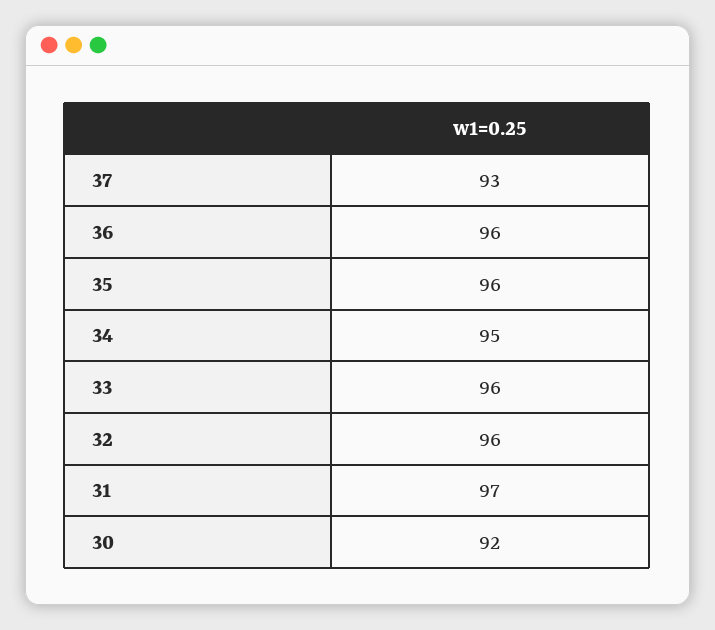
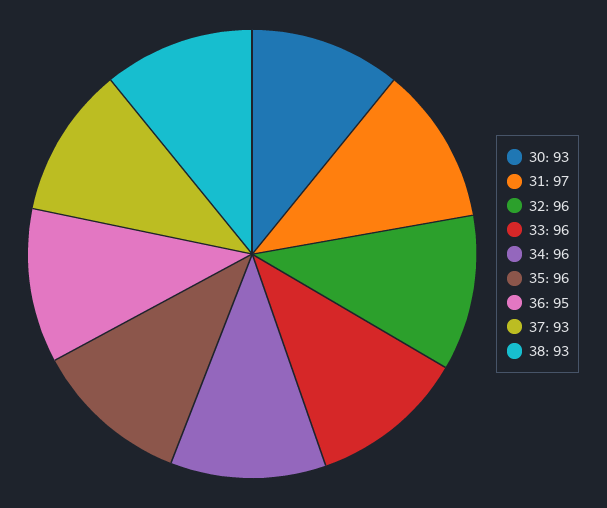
  {
    "37": 93,
-   "36": 96,
+   "36": 95,
    "35": 96,
-   "34": 95,
+   "34": 96,
    "33": 96,
    "32": 96,
    "31": 97,
-   "30": 92
+   "30": 93,
+   "38": 93
  }

